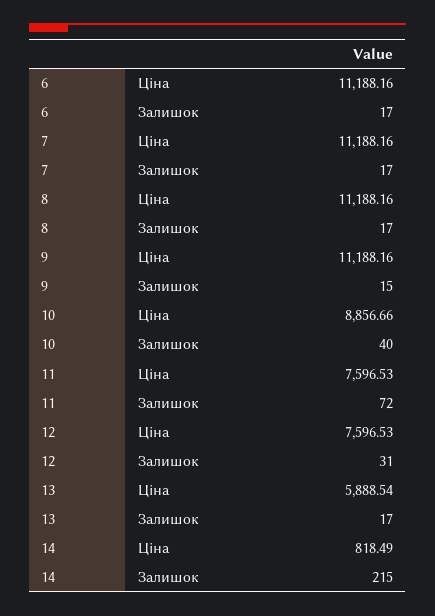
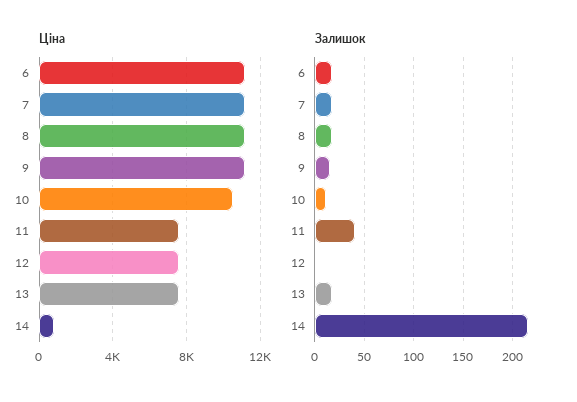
  {
    "Ціна": {
      "6": 11188.16,
      "7": 11188.16,
      "8": 11188.16,
      "9": 11188.16,
-     "10": 8856.66,
+     "10": 10500,
      "11": 7596.53,
      "12": 7596.53,
-     "13": 5888.54,
+     "13": 7500,
      "14": 818.49
    },
    "Залишок": {
      "6": 17,
      "7": 17,
      "8": 17,
      "9": 15,
-     "10": 40,
+     "10": 10,
-     "11": 72,
+     "11": 40,
-     "12": 31,
+     "12": 0,
      "13": 17,
      "14": 215
    }
  }

